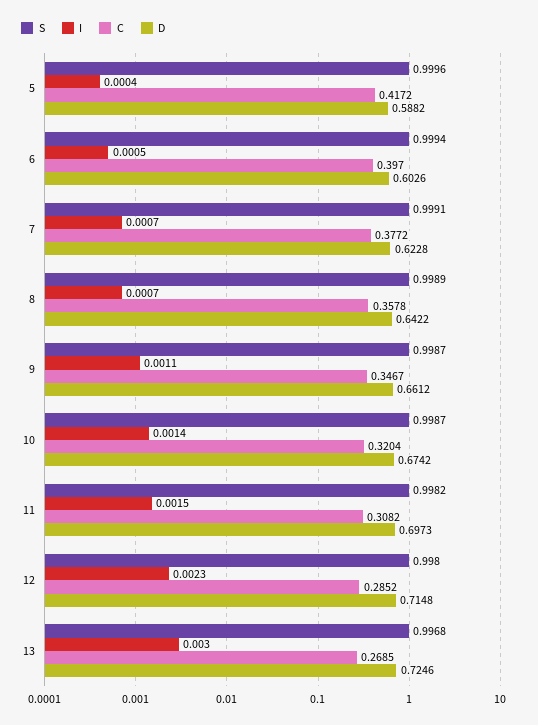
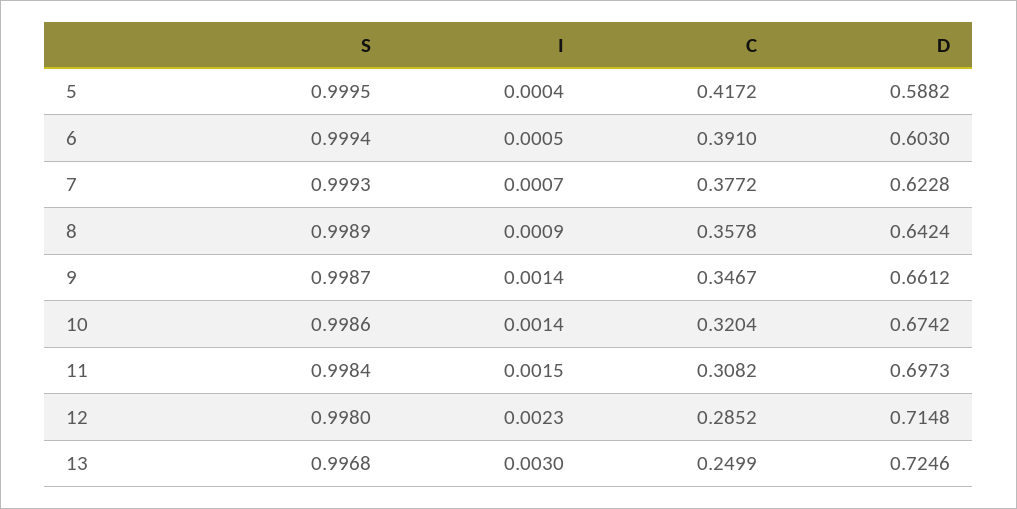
  {
    "S": {
-     "5": 0.9996,
+     "5": 0.9995,
      "6": 0.9994,
-     "7": 0.9991,
+     "7": 0.9993,
      "8": 0.9989,
      "9": 0.9987,
-     "10": 0.9987,
+     "10": 0.9986,
-     "11": 0.9982,
+     "11": 0.9984,
      "12": 0.998,
      "13": 0.9968
    },
    "I": {
      "5": 0.0004,
      "6": 0.0005,
      "7": 0.0007,
-     "8": 0.0007,
+     "8": 0.0009,
-     "9": 0.0011,
+     "9": 0.0014,
      "10": 0.0014,
      "11": 0.0015,
      "12": 0.0023,
      "13": 0.003
    },
    "C": {
      "5": 0.4172,
-     "6": 0.397,
+     "6": 0.391,
      "7": 0.3772,
      "8": 0.3578,
      "9": 0.3467,
      "10": 0.3204,
      "11": 0.3082,
      "12": 0.2852,
-     "13": 0.2685
+     "13": 0.2499
    },
    "D": {
      "5": 0.5882,
-     "6": 0.6026,
+     "6": 0.603,
      "7": 0.6228,
-     "8": 0.6422,
+     "8": 0.6424,
      "9": 0.6612,
      "10": 0.6742,
      "11": 0.6973,
      "12": 0.7148,
      "13": 0.7246
    }
  }

